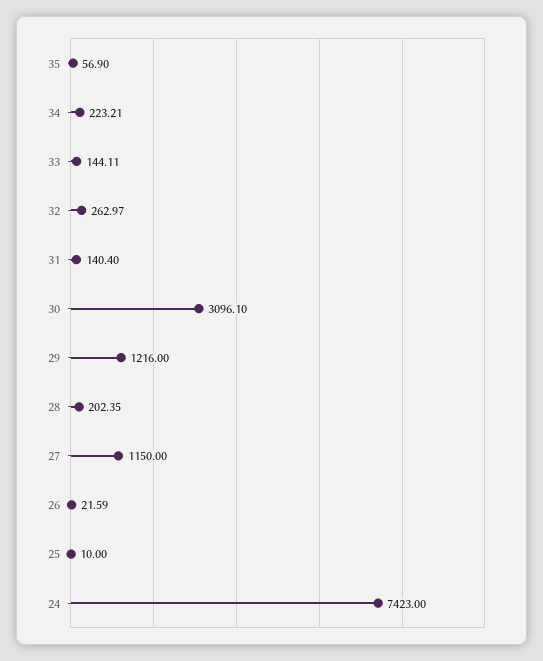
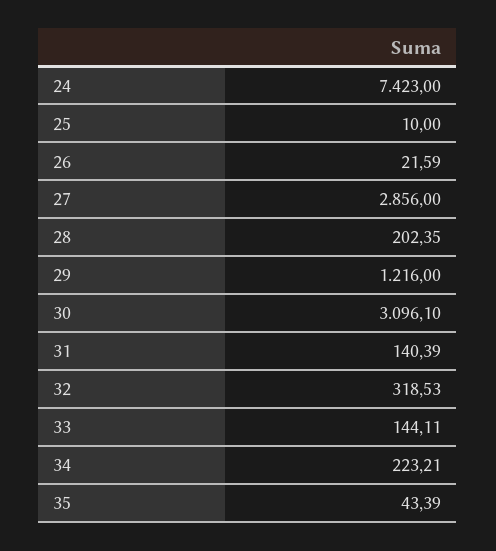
  {
-   "35": 56.9,
+   "35": 43.39,
    "34": 223.21,
    "33": 144.11,
-   "32": 262.97,
+   "32": 318.53,
-   "31": 140.4,
+   "31": 140.39,
    "30": 3096.1,
    "29": 1216,
    "28": 202.35,
-   "27": 1150,
+   "27": 2856,
    "26": 21.59,
    "25": 10,
    "24": 7423
  }

